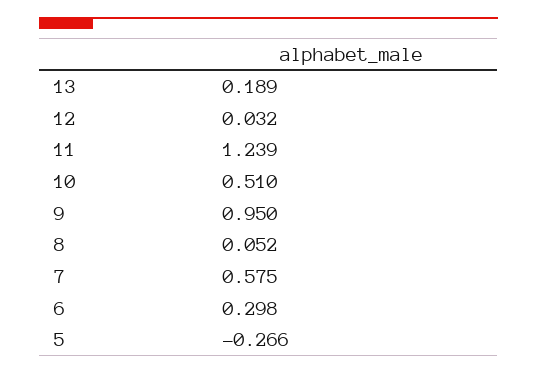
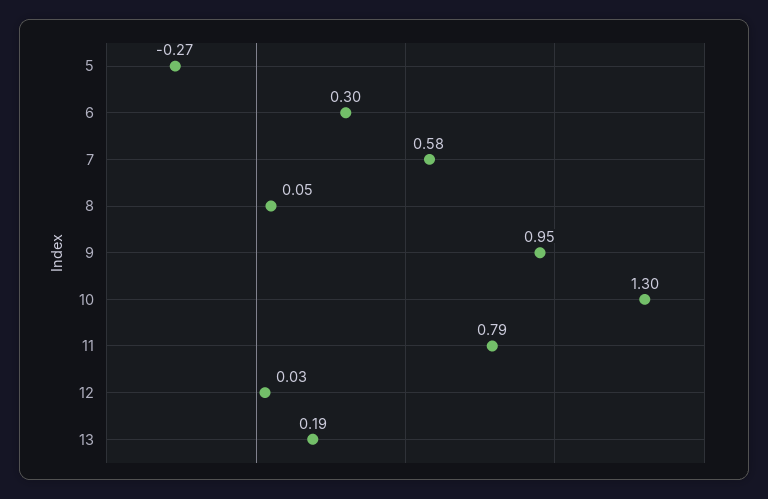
  {
    "13": 0.189,
    "12": 0.032,
-   "11": 1.239,
+   "11": 0.79,
-   "10": 0.51,
+   "10": 1.3,
    "9": 0.95,
    "8": 0.052,
    "7": 0.575,
    "6": 0.298,
    "5": -0.266
  }

